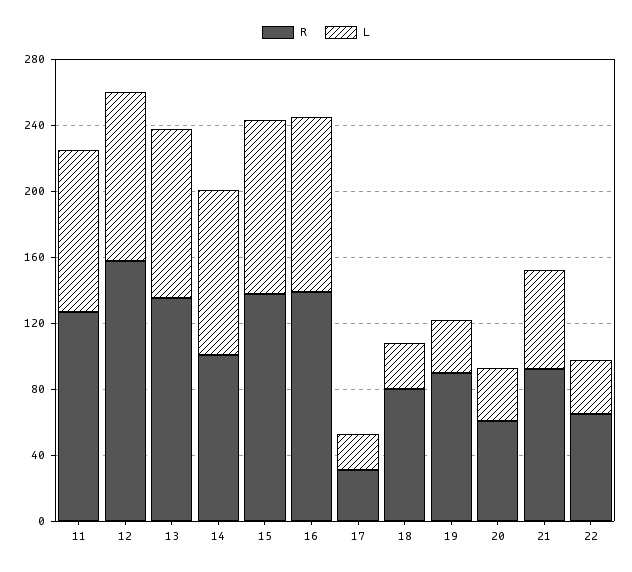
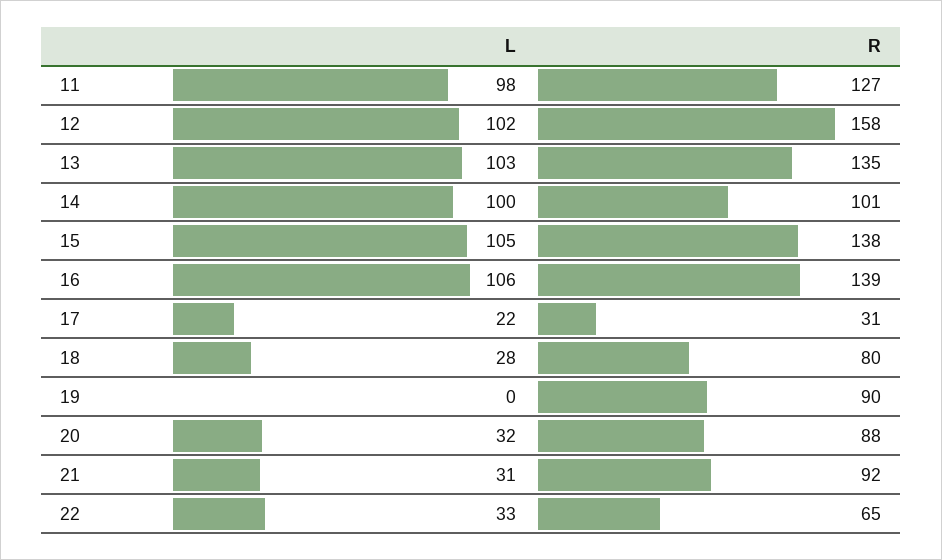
  {
    "R": {
      "11": 127,
      "12": 158,
      "13": 135,
      "14": 101,
      "15": 138,
      "16": 139,
      "17": 31,
      "18": 80,
      "19": 90,
-     "20": 60,
+     "20": 88,
      "21": 92,
      "22": 65
    },
    "L": {
      "11": 98,
      "12": 102,
      "13": 103,
      "14": 100,
      "15": 105,
      "16": 106,
      "17": 22,
      "18": 28,
-     "19": 30,
+     "19": 0,
      "20": 32,
-     "21": 60,
+     "21": 31,
      "22": 33
    }
  }

